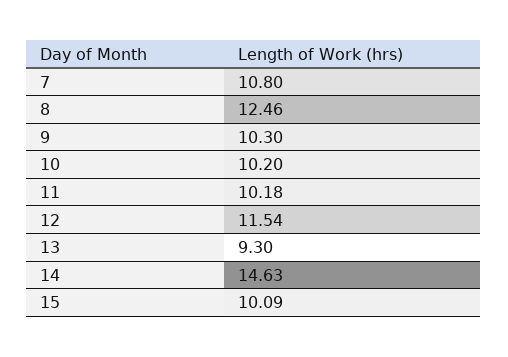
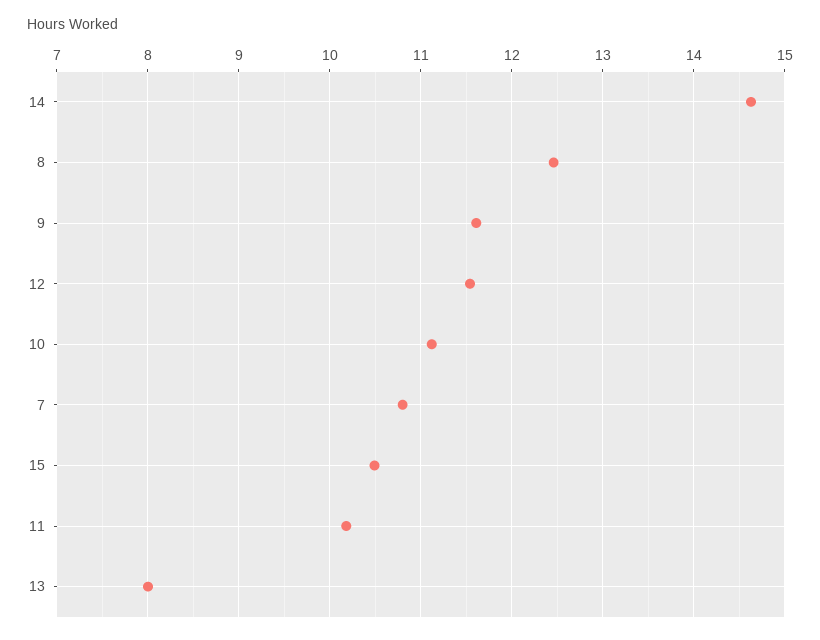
  {
    "7": 10.8,
    "8": 12.46,
-   "9": 10.3,
+   "9": 11.6,
-   "10": 10.2,
+   "10": 11.1,
    "11": 10.18,
    "12": 11.54,
-   "13": 9.3,
+   "13": 8,
    "14": 14.63,
-   "15": 10.09
+   "15": 10.5
  }

